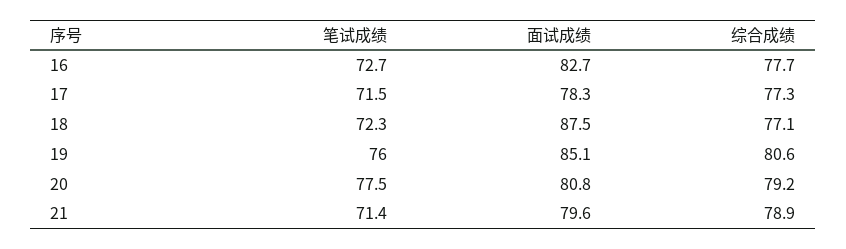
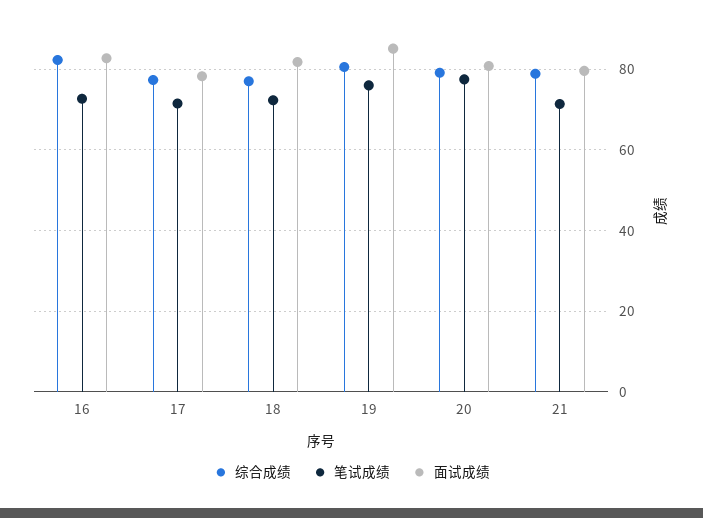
  {
    "笔试成绩": {
      "16": 72.7,
      "17": 71.5,
      "18": 72.3,
      "19": 76,
      "20": 77.5,
      "21": 71.4
    },
    "面试成绩": {
      "16": 82.7,
      "17": 78.3,
-     "18": 87.5,
+     "18": 82,
      "19": 85.1,
      "20": 80.8,
      "21": 79.6
    },
    "综合成绩": {
-     "16": 77.7,
+     "16": 82,
      "17": 77.3,
      "18": 77.1,
      "19": 80.6,
      "20": 79.2,
      "21": 78.9
    }
  }

